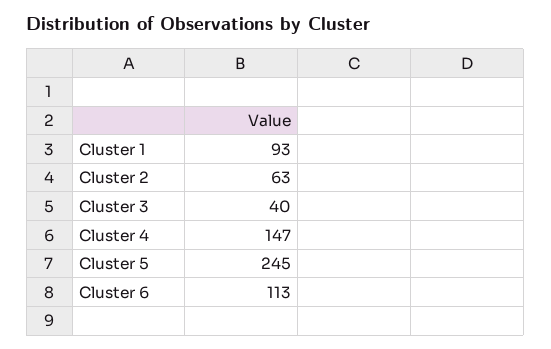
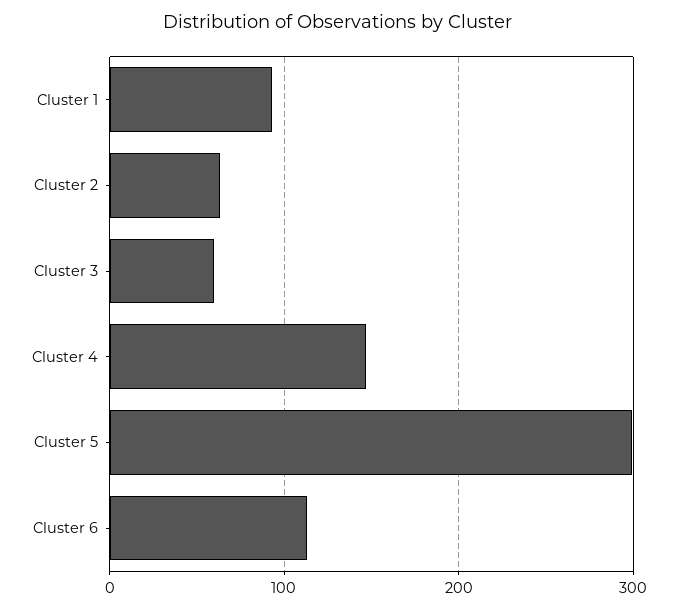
  {
    "Cluster 1": 93,
    "Cluster 2": 63,
-   "Cluster 3": 40,
+   "Cluster 3": 60,
    "Cluster 4": 147,
-   "Cluster 5": 245,
+   "Cluster 5": 300,
    "Cluster 6": 113
  }

